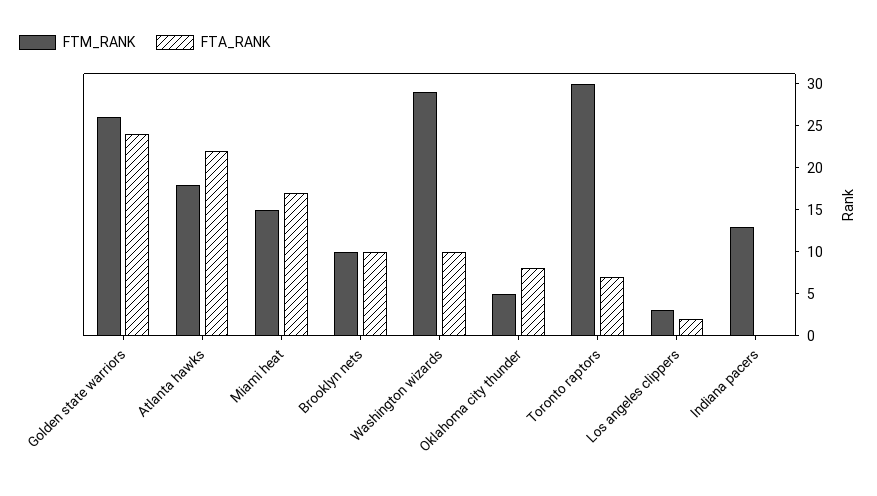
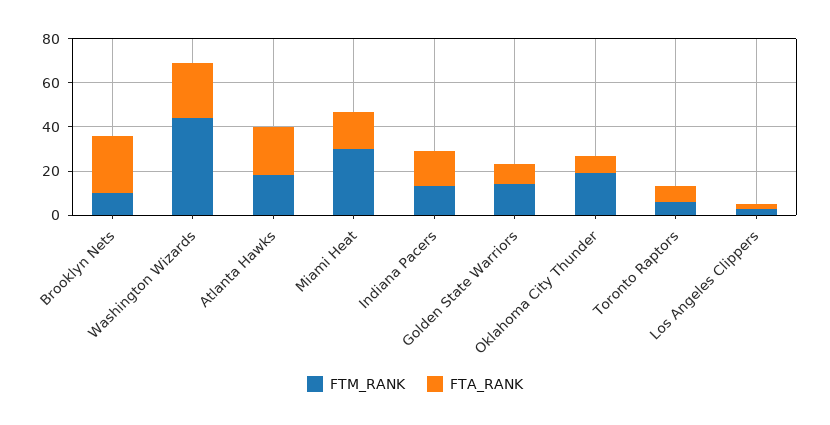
  {
    "FTM_RANK": {
-     "Golden state warriors": 26,
+     "Golden state warriors": 15,
      "Atlanta hawks": 18,
-     "Miami heat": 15,
+     "Miami heat": 30,
      "Brooklyn nets": 10,
-     "Washington wizards": 29,
+     "Washington wizards": 45,
-     "Oklahoma city thunder": 5,
+     "Oklahoma city thunder": 20,
-     "Toronto raptors": 30,
+     "Toronto raptors": 5,
      "Los angeles clippers": 3,
      "Indiana pacers": 13
    },
    "FTA_RANK": {
-     "Golden state warriors": 24,
+     "Golden state warriors": 10,
      "Atlanta hawks": 22,
      "Miami heat": 17,
-     "Brooklyn nets": 10,
+     "Brooklyn nets": 25,
-     "Washington wizards": 10,
+     "Washington wizards": 25,
      "Oklahoma city thunder": 8,
      "Toronto raptors": 7,
      "Los angeles clippers": 2,
-     "Indiana pacers": 0
+     "Indiana pacers": 15
    }
  }

